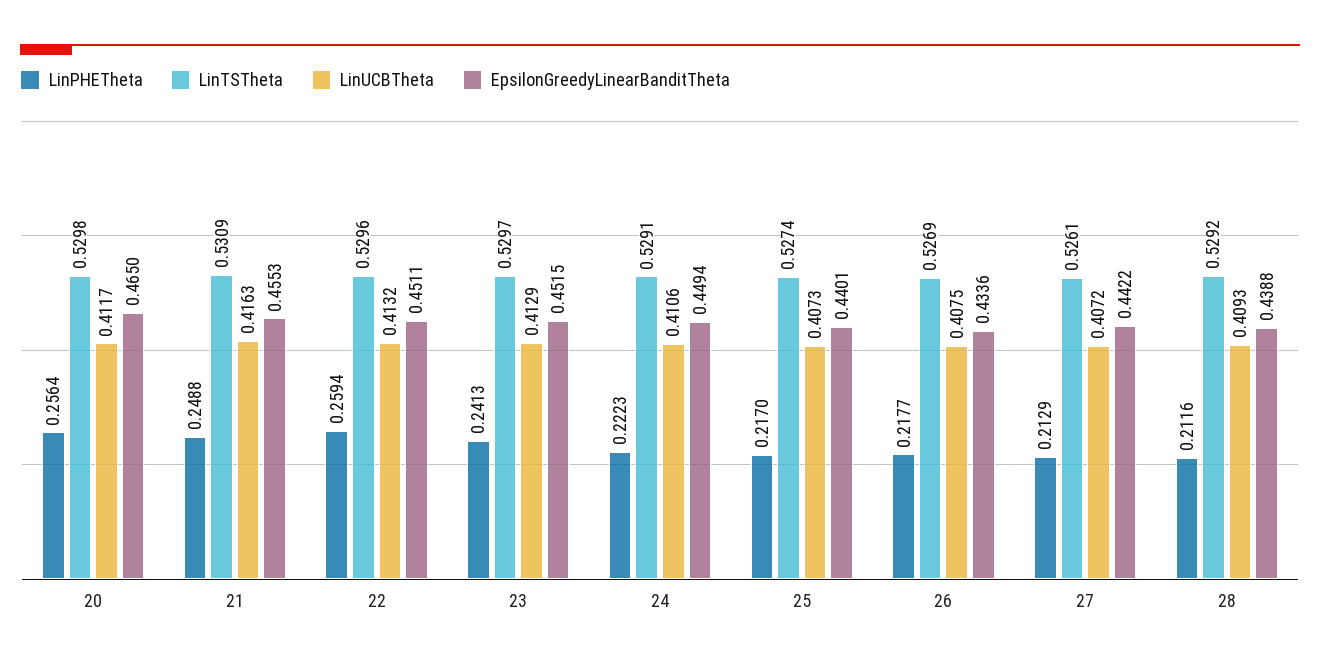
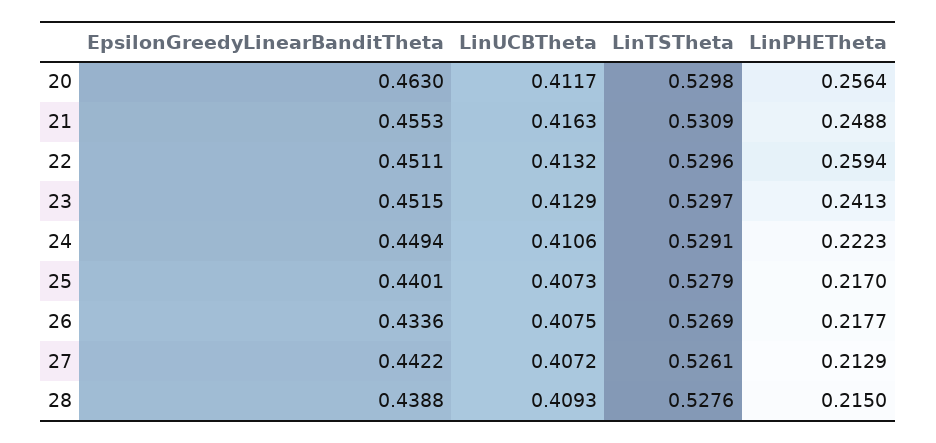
  {
    "LinPHETheta": {
      "20": 0.2564,
      "21": 0.2488,
      "22": 0.2594,
      "23": 0.2413,
      "24": 0.2223,
      "25": 0.217,
      "26": 0.2177,
      "27": 0.2129,
-     "28": 0.2116
+     "28": 0.215
    },
    "LinTSTheta": {
      "20": 0.5298,
      "21": 0.5309,
      "22": 0.5296,
      "23": 0.5297,
      "24": 0.5291,
-     "25": 0.5274,
+     "25": 0.5279,
      "26": 0.5269,
      "27": 0.5261,
-     "28": 0.5292
+     "28": 0.5276
    },
    "LinUCBTheta": {
      "20": 0.4117,
      "21": 0.4163,
      "22": 0.4132,
      "23": 0.4129,
      "24": 0.4106,
      "25": 0.4073,
      "26": 0.4075,
      "27": 0.4072,
      "28": 0.4093
    },
    "EpsilonGreedyLinearBanditTheta": {
-     "20": 0.465,
+     "20": 0.463,
      "21": 0.4553,
      "22": 0.4511,
      "23": 0.4515,
      "24": 0.4494,
      "25": 0.4401,
      "26": 0.4336,
      "27": 0.4422,
      "28": 0.4388
    }
  }

